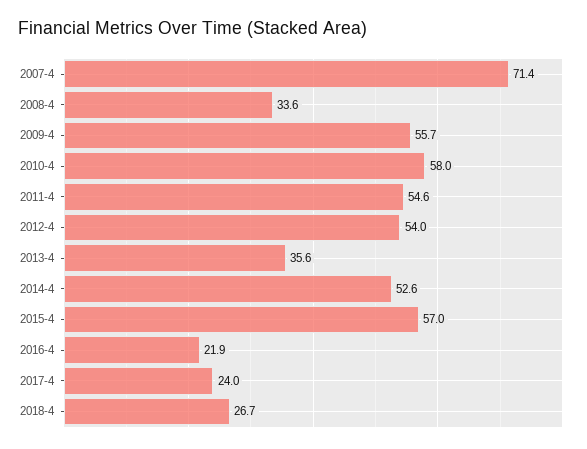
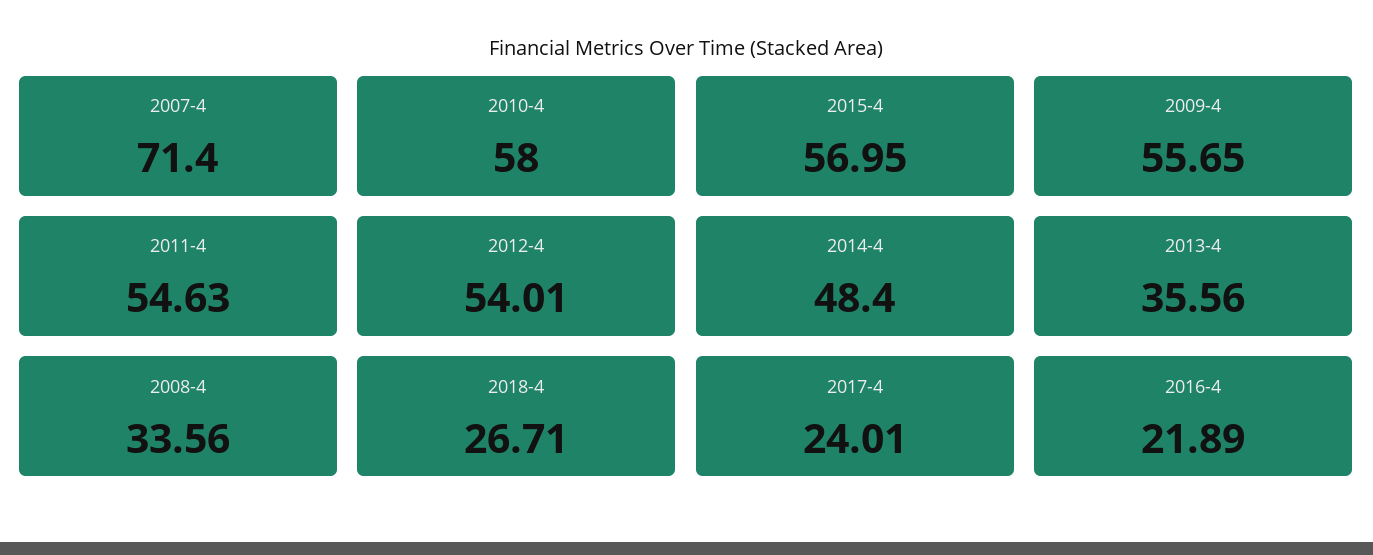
  {
    "2007-4": 71.4,
    "2008-4": 33.56,
    "2009-4": 55.65,
    "2010-4": 58,
    "2011-4": 54.63,
    "2012-4": 54.01,
    "2013-4": 35.56,
-   "2014-4": 52.6,
+   "2014-4": 48.4,
    "2015-4": 56.95,
    "2016-4": 21.89,
    "2017-4": 24.01,
    "2018-4": 26.71
  }

